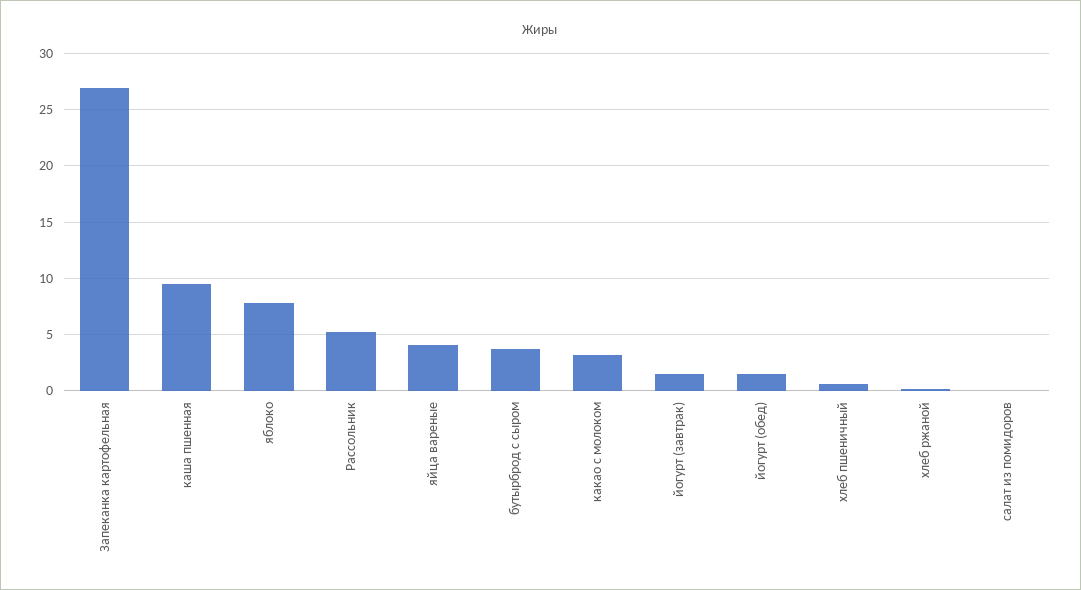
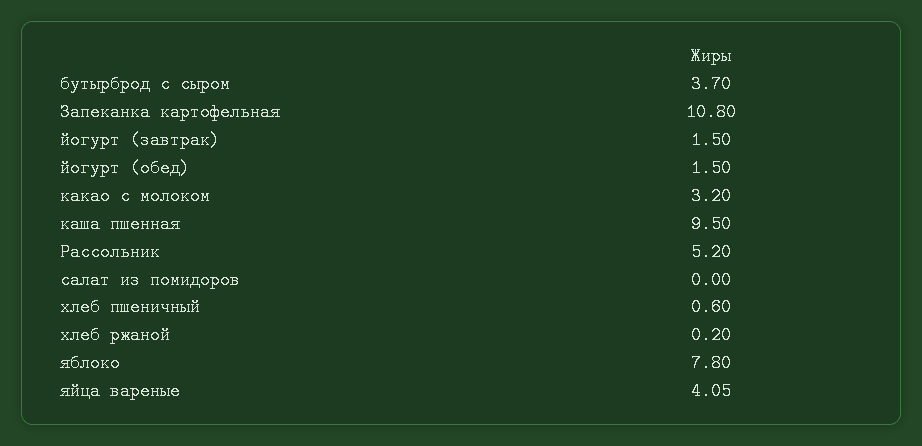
  {
-   "Запеканка картофельная": 27,
+   "Запеканка картофельная": 10.8,
    "каша пшенная": 9.5,
    "яблоко": 7.8,
    "Рассольник": 5.2,
    "яйца вареные": 4.05,
    "бутырброд с сыром": 3.7,
    "какао с молоком": 3.2,
    "йогурт (завтрак)": 1.5,
    "йогурт (обед)": 1.5,
    "хлеб пшеничный": 0.6,
    "хлеб ржаной": 0.2,
    "салат из помидоров": 0
  }

